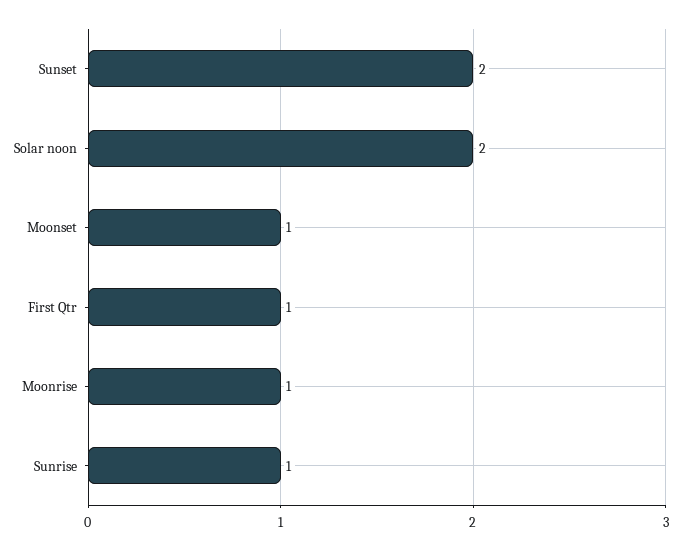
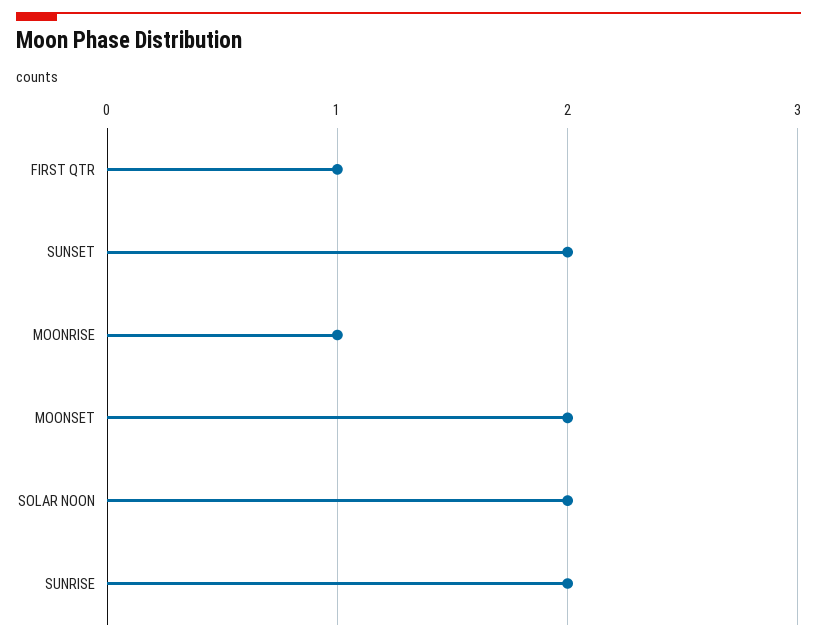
  {
    "Sunset": 2,
    "Solar noon": 2,
-   "Moonset": 1,
+   "Moonset": 2,
    "First Qtr": 1,
    "Moonrise": 1,
-   "Sunrise": 1
+   "Sunrise": 2
  }

